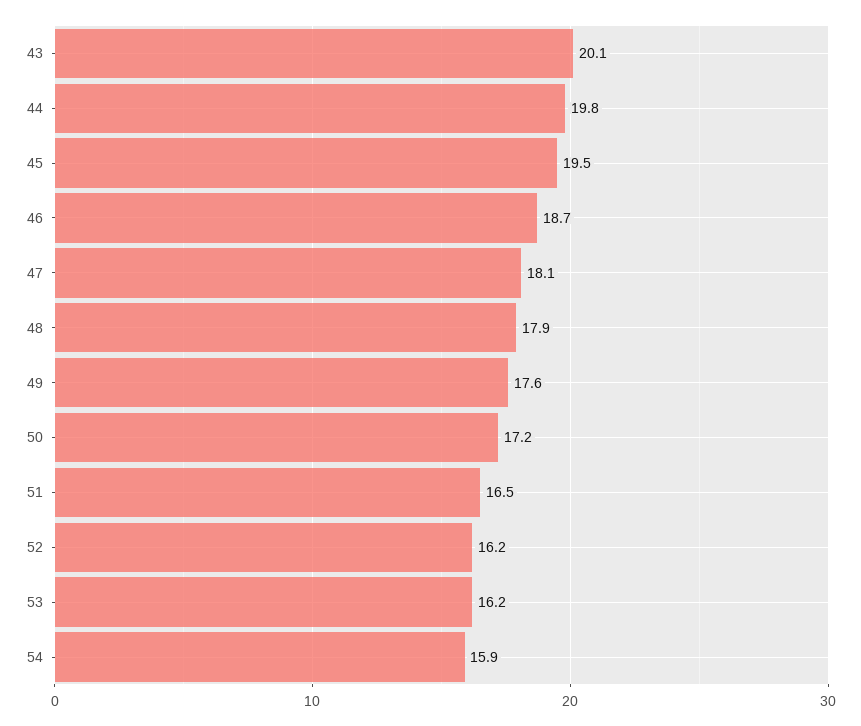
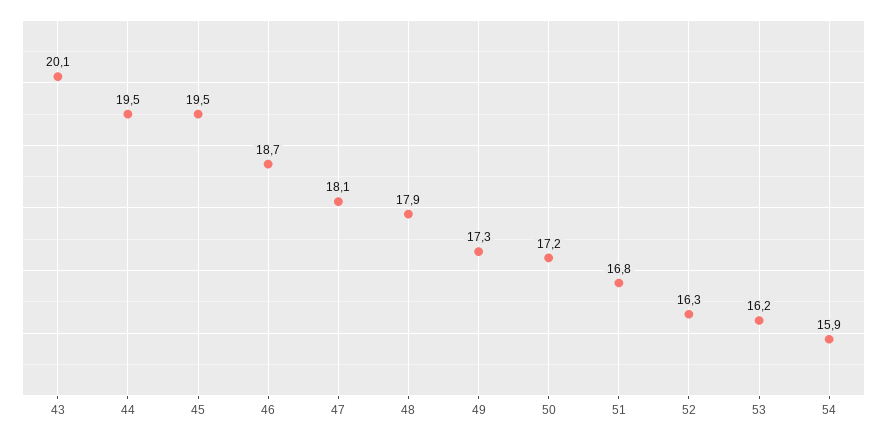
  {
    "43": 20.1,
-   "44": 19.8,
+   "44": 19.5,
    "45": 19.5,
    "46": 18.7,
    "47": 18.1,
    "48": 17.9,
-   "49": 17.6,
+   "49": 17.3,
    "50": 17.2,
-   "51": 16.5,
+   "51": 16.8,
-   "52": 16.2,
+   "52": 16.3,
    "53": 16.2,
    "54": 15.9
  }

